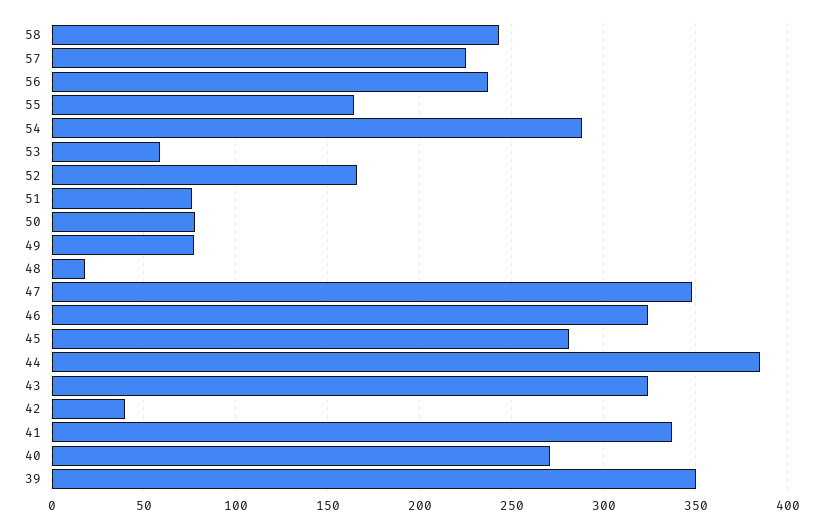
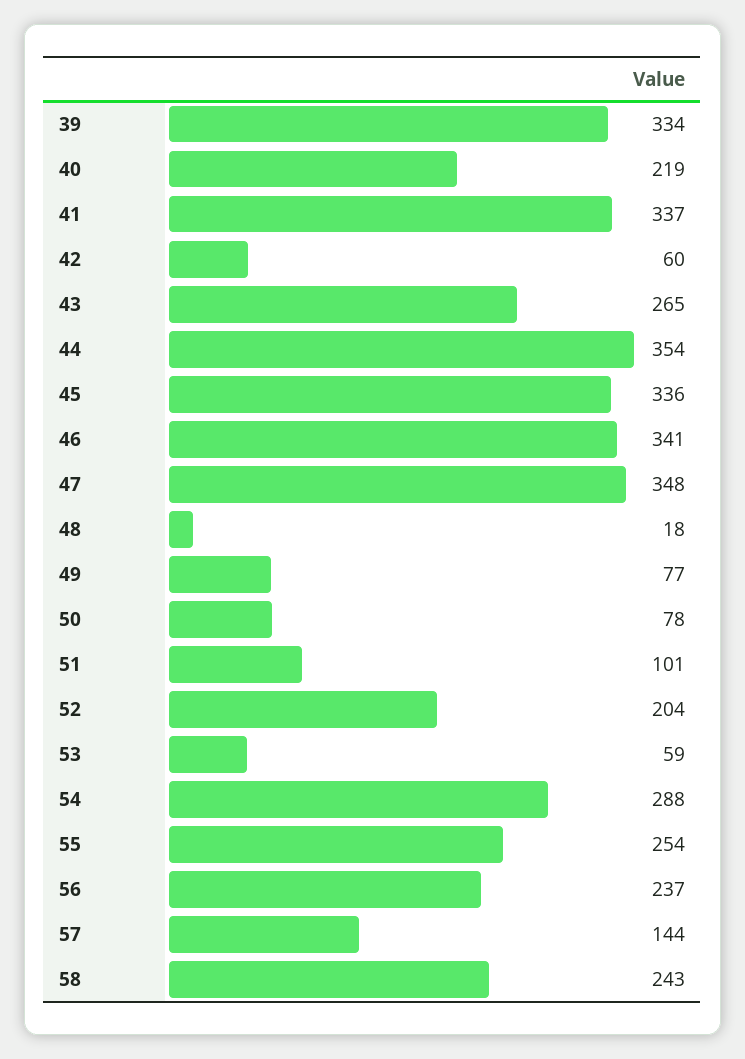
  {
    "58": 243,
-   "57": 225,
+   "57": 144,
    "56": 237,
-   "55": 165,
+   "55": 254,
    "54": 288,
    "53": 59,
-   "52": 165,
+   "52": 204,
-   "51": 75,
+   "51": 101,
    "50": 78,
    "49": 77,
    "48": 18,
    "47": 348,
-   "46": 325,
+   "46": 341,
-   "45": 280,
+   "45": 336,
-   "44": 385,
+   "44": 354,
-   "43": 325,
+   "43": 265,
-   "42": 40,
+   "42": 60,
    "41": 337,
-   "40": 270,
+   "40": 219,
-   "39": 350
+   "39": 334
  }

